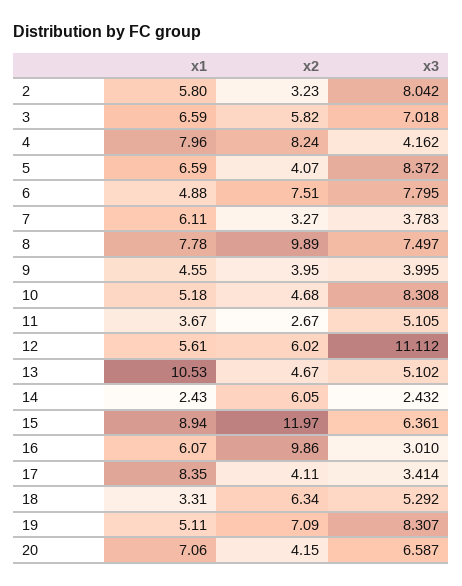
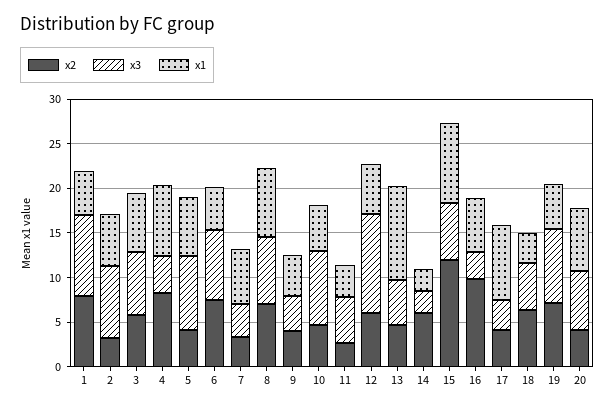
  {
    "x1": {
      "2": 5.8,
      "3": 6.59,
      "4": 7.96,
      "5": 6.59,
      "6": 4.88,
      "7": 6.11,
      "8": 7.78,
      "9": 4.55,
      "10": 5.18,
      "11": 3.67,
      "12": 5.61,
      "13": 10.53,
      "14": 2.43,
      "15": 8.94,
      "16": 6.07,
      "17": 8.35,
      "18": 3.31,
      "19": 5.11,
-     "20": 7.06
+     "20": 7.06,
+     "1": 5
    },
    "x2": {
      "2": 3.23,
      "3": 5.82,
      "4": 8.24,
      "5": 4.07,
      "6": 7.51,
      "7": 3.27,
-     "8": 9.89,
+     "8": 7,
      "9": 3.95,
      "10": 4.68,
      "11": 2.67,
      "12": 6.02,
      "13": 4.67,
      "14": 6.05,
      "15": 11.97,
      "16": 9.86,
      "17": 4.11,
      "18": 6.34,
      "19": 7.09,
-     "20": 4.15
+     "20": 4.15,
+     "1": 8
    },
    "x3": {
      "2": 8.042,
      "3": 7.018,
      "4": 4.162,
      "5": 8.372,
      "6": 7.795,
      "7": 3.783,
      "8": 7.497,
      "9": 3.995,
      "10": 8.308,
      "11": 5.105,
      "12": 11.112,
      "13": 5.102,
      "14": 2.432,
      "15": 6.361,
      "16": 3.01,
      "17": 3.414,
      "18": 5.292,
      "19": 8.307,
-     "20": 6.587
+     "20": 6.587,
+     "1": 9
    }
  }

